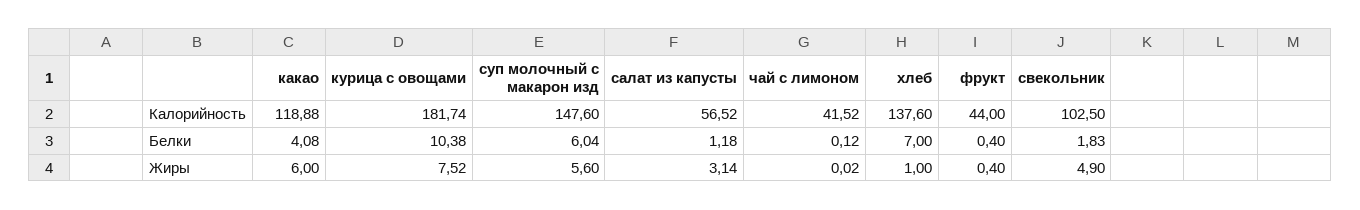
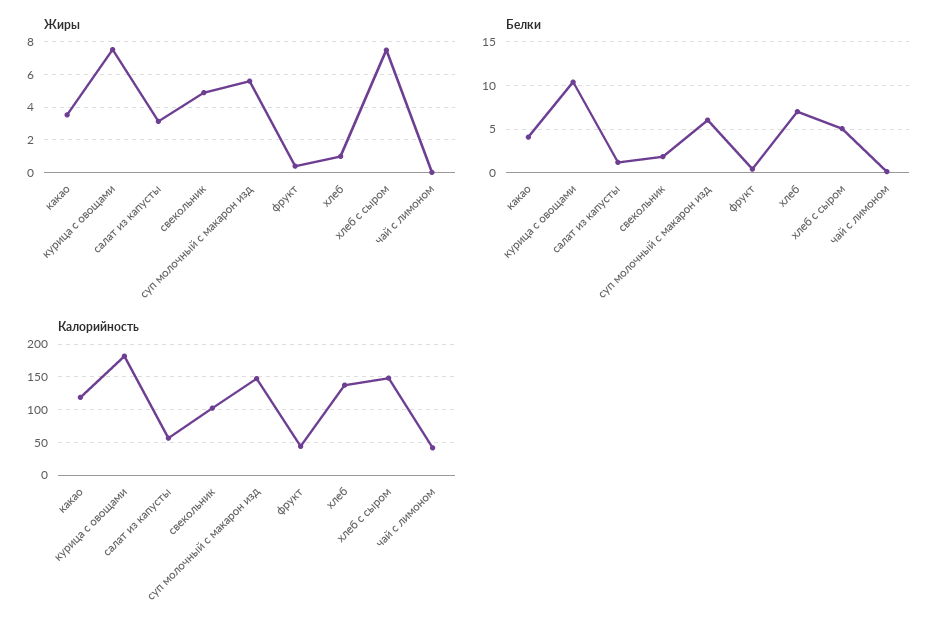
  {
    "Калорийность": {
      "какао": 118.88,
      "курица с овощами": 181.74,
      "суп молочный с макарон изд": 147.6,
      "салат из капусты": 56.52,
      "чай с лимоном": 41.52,
      "хлеб": 137.6,
      "фрукт": 44,
-     "свекольник": 102.5
+     "свекольник": 102.5,
+     "хлеб с сыром": 150
    },
    "Белки": {
      "какао": 4.08,
      "курица с овощами": 10.38,
      "суп молочный с макарон изд": 6.04,
      "салат из капусты": 1.18,
      "чай с лимоном": 0.12,
      "хлеб": 7,
      "фрукт": 0.4,
-     "свекольник": 1.83
+     "свекольник": 1.83,
+     "хлеб с сыром": 5
    },
    "Жиры": {
-     "какао": 6,
+     "какао": 3.5,
      "курица с овощами": 7.52,
      "суп молочный с макарон изд": 5.6,
      "салат из капусты": 3.14,
      "чай с лимоном": 0.02,
      "хлеб": 1,
      "фрукт": 0.4,
-     "свекольник": 4.9
+     "свекольник": 4.9,
+     "хлеб с сыром": 7.5
    }
  }

